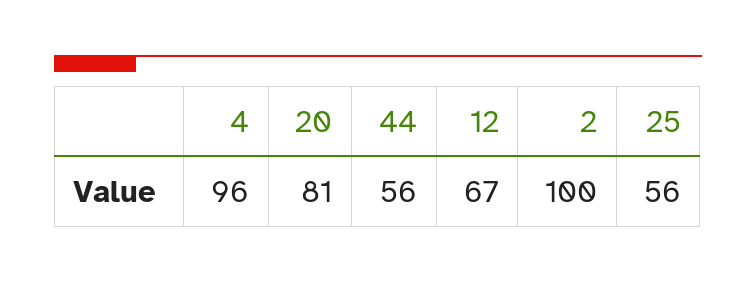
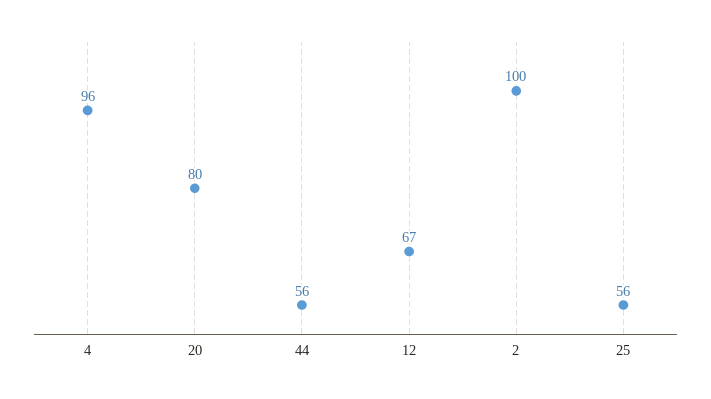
  {
    "4": 96,
-   "20": 81,
+   "20": 80,
    "44": 56,
    "12": 67,
    "2": 100,
    "25": 56
  }

